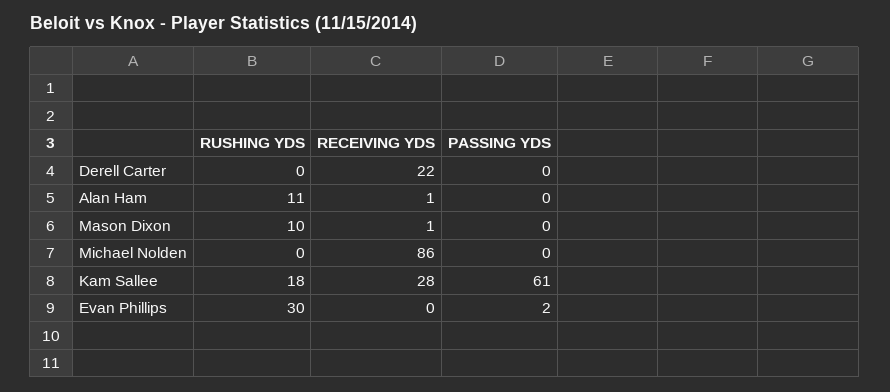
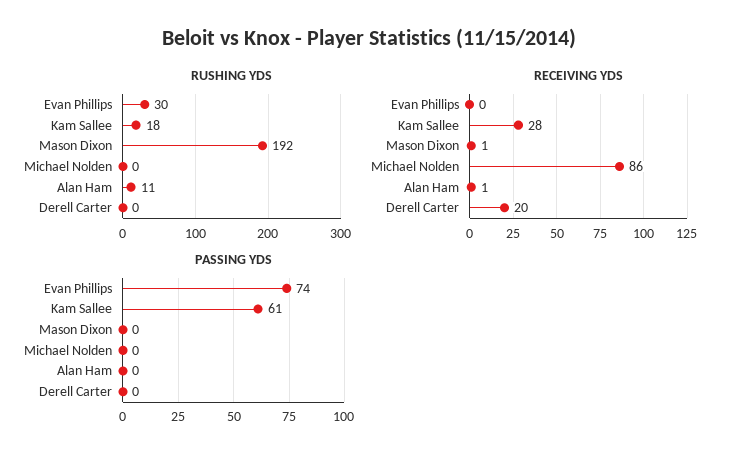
  {
    "RUSHING YDS": {
      "Derell Carter": 0,
      "Alan Ham": 11,
-     "Mason Dixon": 10,
+     "Mason Dixon": 192,
      "Michael Nolden": 0,
      "Kam Sallee": 18,
      "Evan Phillips": 30
    },
    "RECEIVING YDS": {
-     "Derell Carter": 22,
+     "Derell Carter": 20,
      "Alan Ham": 1,
      "Mason Dixon": 1,
      "Michael Nolden": 86,
      "Kam Sallee": 28,
      "Evan Phillips": 0
    },
    "PASSING YDS": {
      "Derell Carter": 0,
      "Alan Ham": 0,
      "Mason Dixon": 0,
      "Michael Nolden": 0,
      "Kam Sallee": 61,
-     "Evan Phillips": 2
+     "Evan Phillips": 74
    }
  }

